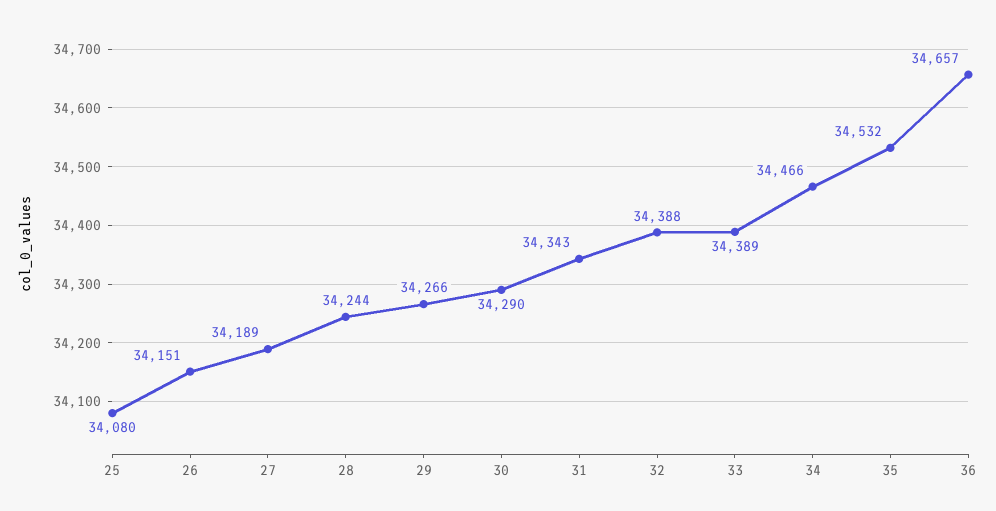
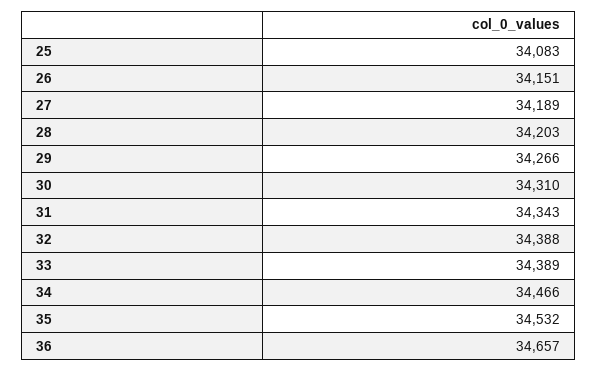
  {
-   "25": 34080,
+   "25": 34083,
    "26": 34151,
    "27": 34189,
-   "28": 34244,
+   "28": 34203,
    "29": 34266,
-   "30": 34290,
+   "30": 34310,
    "31": 34343,
    "32": 34388,
    "33": 34389,
    "34": 34466,
    "35": 34532,
    "36": 34657
  }

